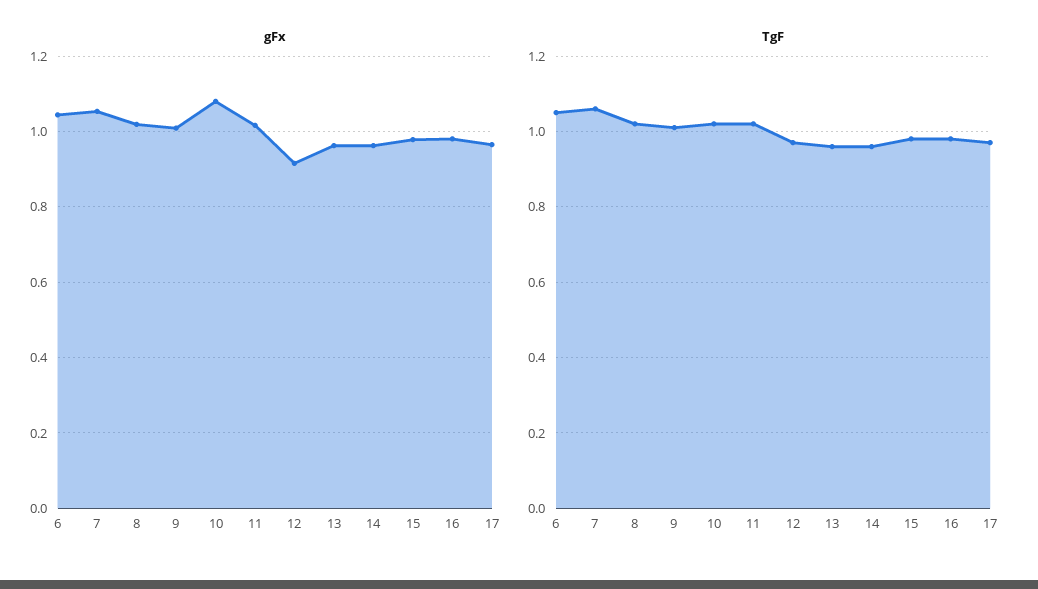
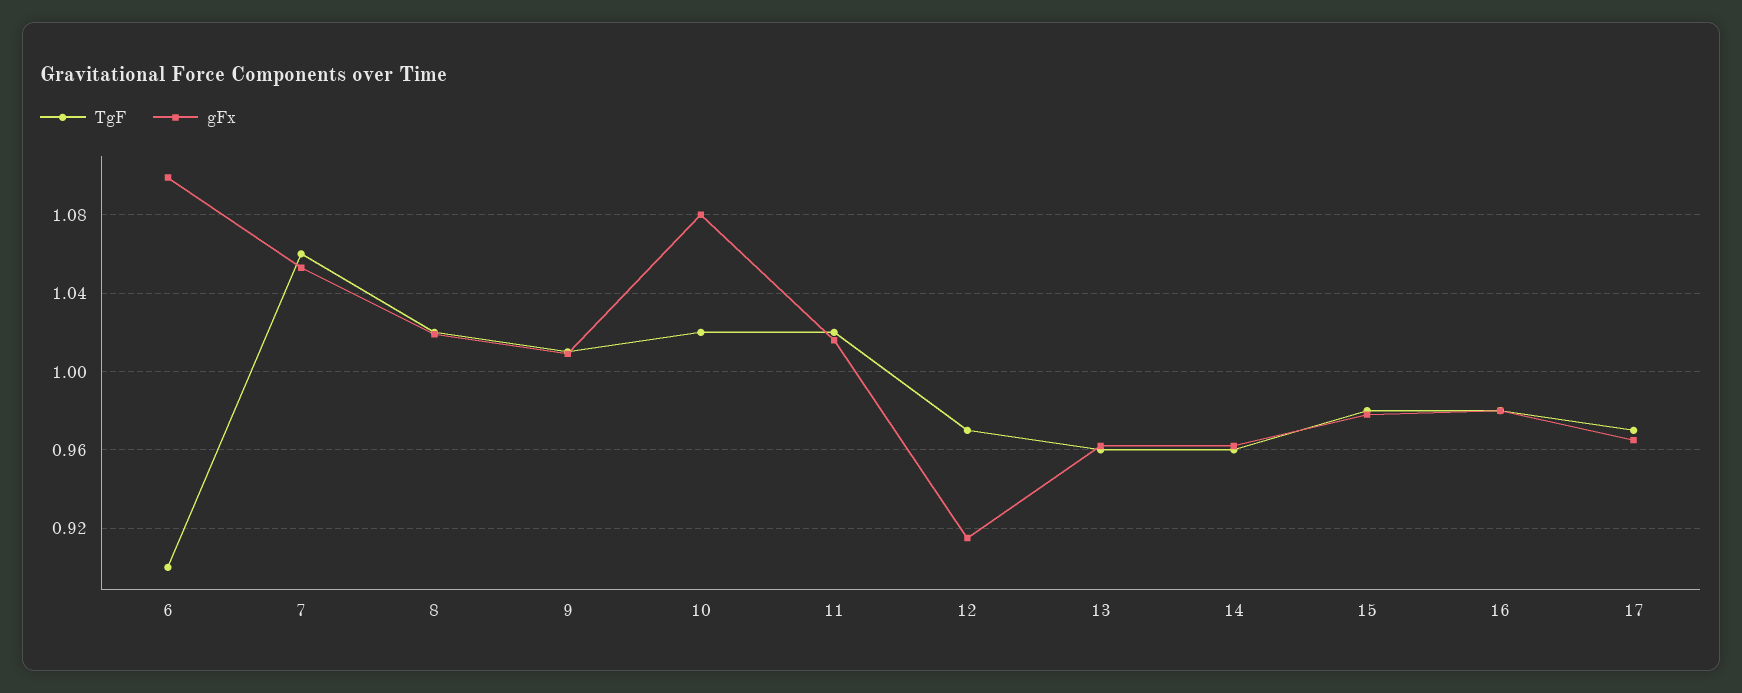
  {
    "gFx": {
-     "6": 1.04,
+     "6": 1.1,
      "7": 1.055,
      "8": 1.02,
      "9": 1.01,
      "10": 1.08,
      "11": 1.015,
      "12": 0.915,
      "13": 0.96,
      "14": 0.96,
      "15": 0.98,
      "16": 0.98,
      "17": 0.965
    },
    "TgF": {
-     "6": 1.05,
+     "6": 0.9,
      "7": 1.06,
      "8": 1.02,
      "9": 1.01,
      "10": 1.02,
      "11": 1.02,
      "12": 0.97,
      "13": 0.96,
      "14": 0.96,
      "15": 0.98,
      "16": 0.98,
      "17": 0.97
    }
  }

